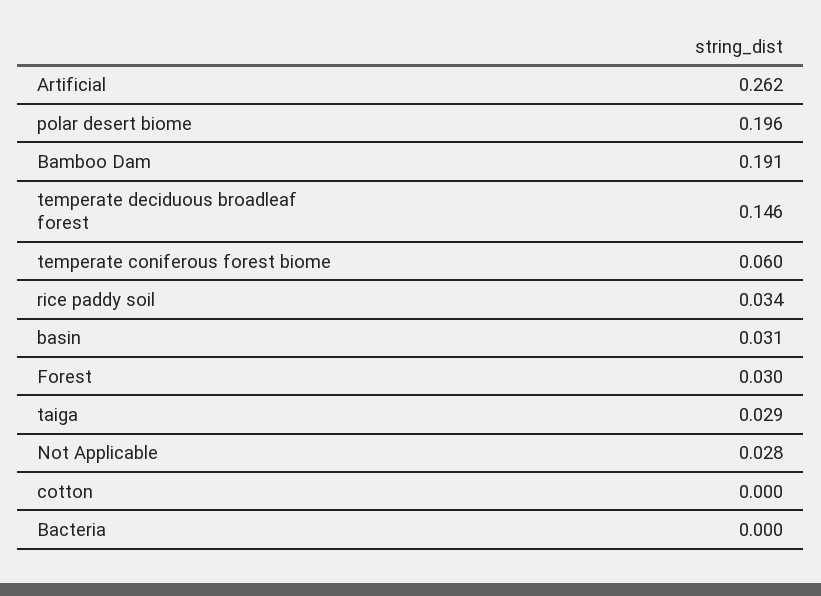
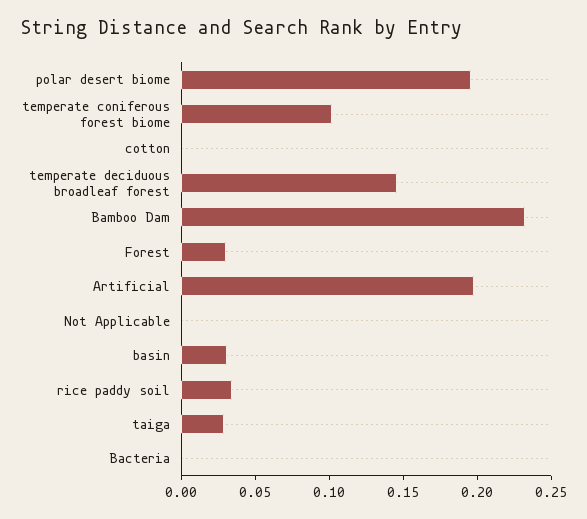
  {
-   "Artificial": 0.262,
+   "Artificial": 0.2,
    "polar desert biome": 0.196,
-   "Bamboo Dam": 0.191,
+   "Bamboo Dam": 0.23,
    "temperate deciduous broadleaf forest": 0.146,
-   "temperate coniferous forest biome": 0.06,
+   "temperate coniferous forest biome": 0.1,
    "rice paddy soil": 0.034,
    "basin": 0.031,
    "Forest": 0.03,
    "taiga": 0.029,
-   "Not Applicable": 0.028,
+   "Not Applicable": 0,
    "cotton": 0,
    "Bacteria": 0
  }

